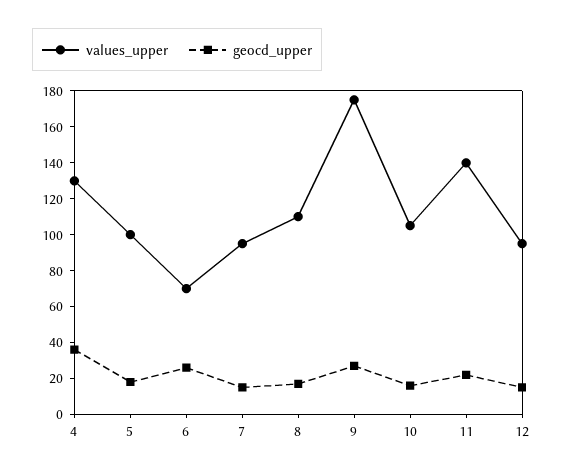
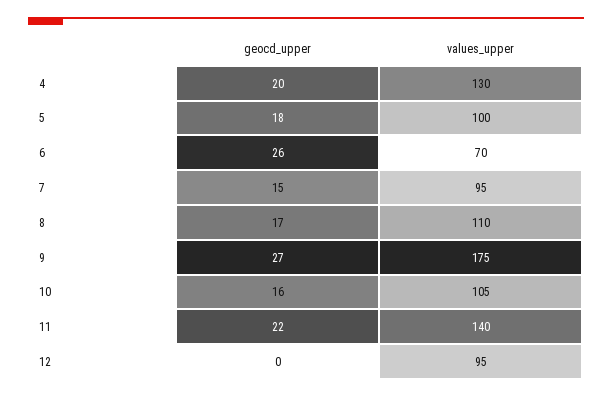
  {
    "values_upper": {
      "4": 130,
      "5": 100,
      "6": 70,
      "7": 95,
      "8": 110,
      "9": 175,
      "10": 105,
      "11": 140,
      "12": 95
    },
    "geocd_upper": {
-     "4": 35,
+     "4": 20,
      "5": 18,
      "6": 26,
      "7": 15,
      "8": 17,
      "9": 27,
      "10": 16,
      "11": 22,
-     "12": 15
+     "12": 0
    }
  }

